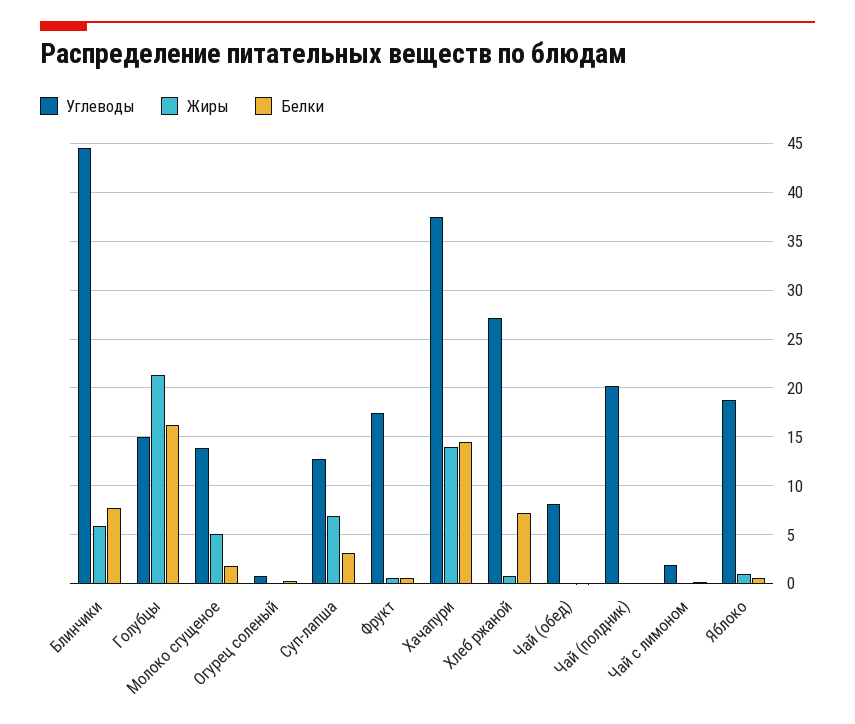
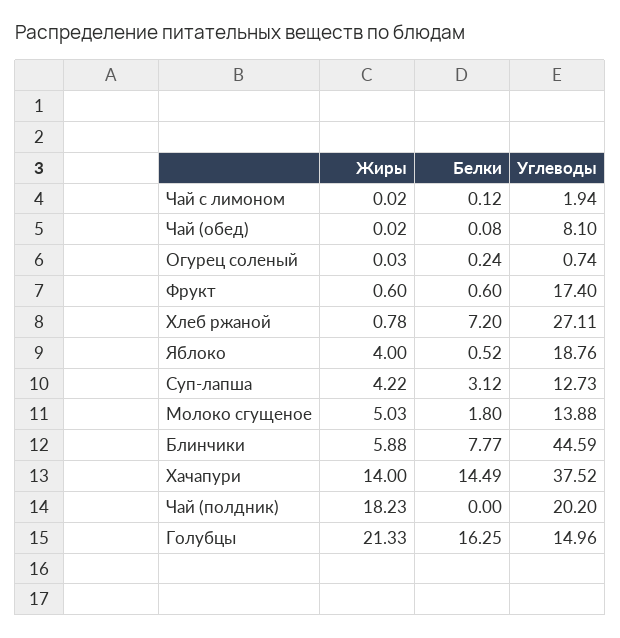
  {
    "Углеводы": {
      "Блинчики": 44.59,
      "Голубцы": 14.96,
      "Молоко сгущеное": 13.88,
      "Огурец соленый": 0.74,
      "Суп-лапша": 12.73,
      "Фрукт": 17.4,
      "Хачапури": 37.52,
      "Хлеб ржаной": 27.11,
      "Чай (обед)": 8.1,
      "Чай (полдник)": 20.2,
      "Чай с лимоном": 1.94,
      "Яблоко": 18.76
    },
    "Жиры": {
      "Блинчики": 5.88,
      "Голубцы": 21.33,
      "Молоко сгущеное": 5.03,
      "Огурец соленый": 0.03,
-     "Суп-лапша": 7,
+     "Суп-лапша": 4.22,
      "Фрукт": 0.6,
      "Хачапури": 14,
      "Хлеб ржаной": 0.78,
      "Чай (обед)": 0.02,
-     "Чай (полдник)": 0,
+     "Чай (полдник)": 18.23,
      "Чай с лимоном": 0.02,
-     "Яблоко": 1
+     "Яблоко": 4
    },
    "Белки": {
      "Блинчики": 7.77,
      "Голубцы": 16.25,
      "Молоко сгущеное": 1.8,
      "Огурец соленый": 0.24,
      "Суп-лапша": 3.12,
      "Фрукт": 0.6,
      "Хачапури": 14.49,
      "Хлеб ржаной": 7.2,
      "Чай (обед)": 0.08,
      "Чай (полдник)": 0,
      "Чай с лимоном": 0.12,
      "Яблоко": 0.52
    }
  }

